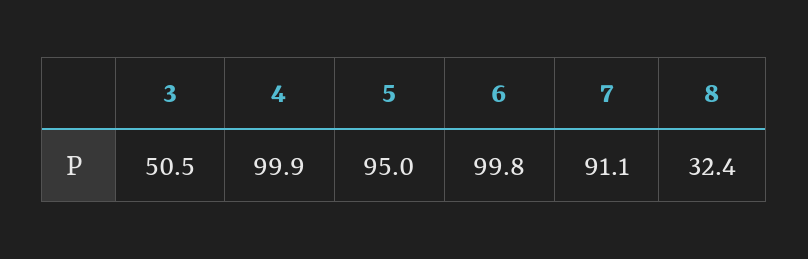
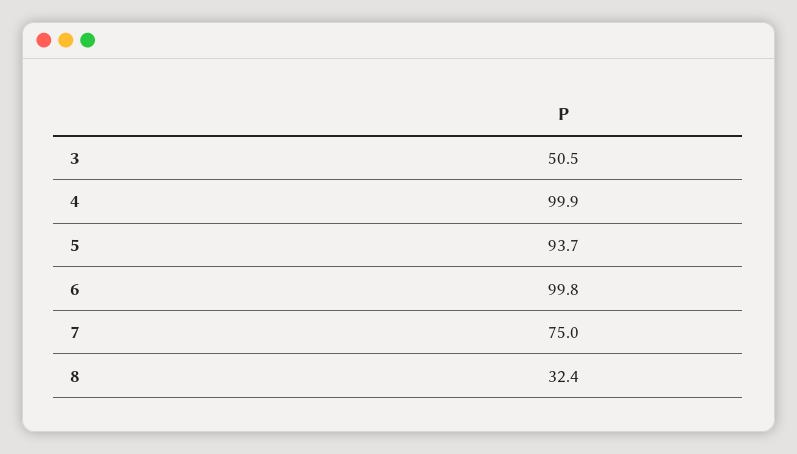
  {
    "3": 50.5,
    "4": 99.9,
-   "5": 95,
+   "5": 93.7,
    "6": 99.8,
-   "7": 91.1,
+   "7": 75,
    "8": 32.4
  }

